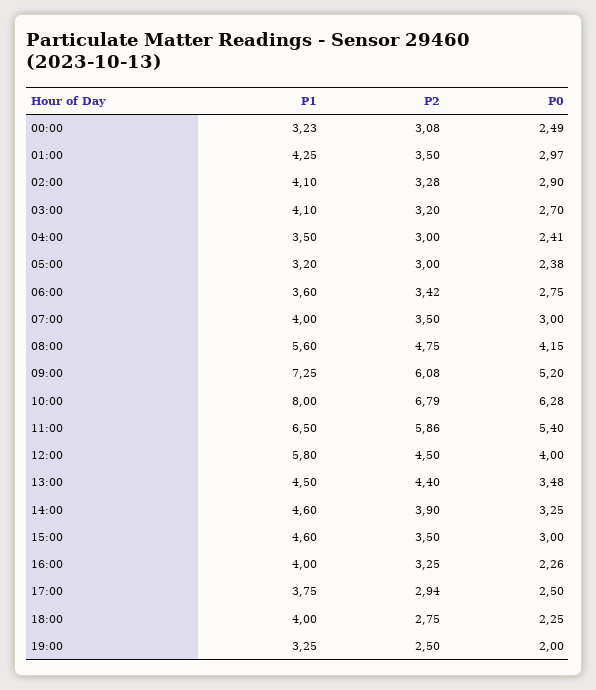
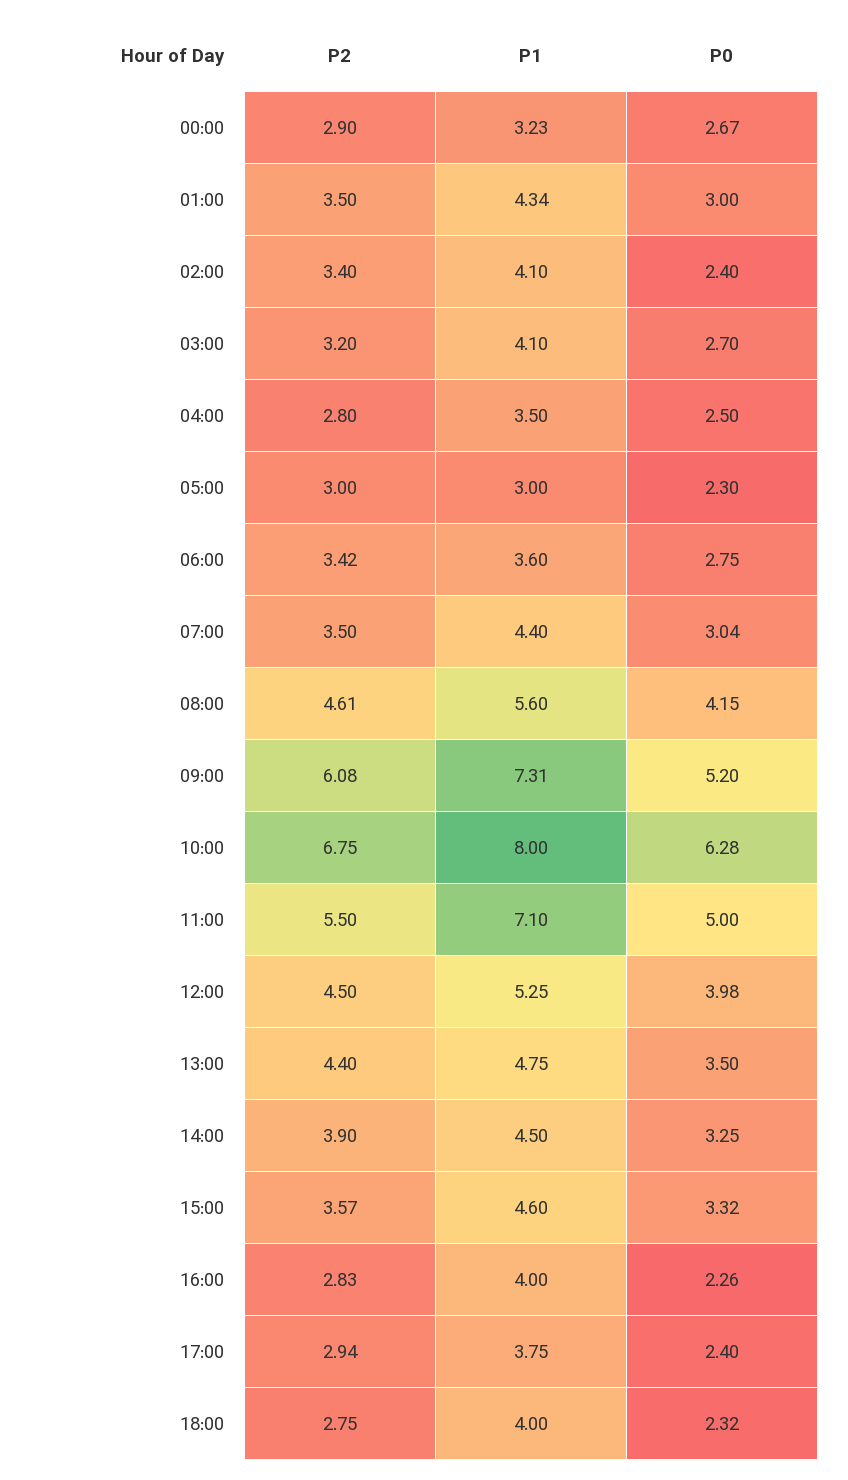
  {
    "P1": {
      "00:00": 3.23,
-     "01:00": 4.25,
+     "01:00": 4.34,
      "02:00": 4.1,
      "03:00": 4.1,
      "04:00": 3.5,
-     "05:00": 3.2,
+     "05:00": 3,
      "06:00": 3.6,
-     "07:00": 4,
+     "07:00": 4.4,
      "08:00": 5.6,
-     "09:00": 7.25,
+     "09:00": 7.31,
      "10:00": 8,
-     "11:00": 6.5,
+     "11:00": 7.1,
-     "12:00": 5.8,
+     "12:00": 5.25,
-     "13:00": 4.5,
+     "13:00": 4.75,
-     "14:00": 4.6,
+     "14:00": 4.5,
      "15:00": 4.6,
      "16:00": 4,
      "17:00": 3.75,
-     "18:00": 4,
+     "18:00": 4
-     "19:00": 3.25
    },
    "P2": {
-     "00:00": 3.08,
+     "00:00": 2.9,
      "01:00": 3.5,
-     "02:00": 3.28,
+     "02:00": 3.4,
      "03:00": 3.2,
-     "04:00": 3,
+     "04:00": 2.8,
      "05:00": 3,
      "06:00": 3.42,
      "07:00": 3.5,
-     "08:00": 4.75,
+     "08:00": 4.61,
      "09:00": 6.08,
-     "10:00": 6.79,
+     "10:00": 6.75,
-     "11:00": 5.86,
+     "11:00": 5.5,
      "12:00": 4.5,
      "13:00": 4.4,
      "14:00": 3.9,
-     "15:00": 3.5,
+     "15:00": 3.57,
-     "16:00": 3.25,
+     "16:00": 2.83,
      "17:00": 2.94,
-     "18:00": 2.75,
+     "18:00": 2.75
-     "19:00": 2.5
    },
    "P0": {
-     "00:00": 2.49,
+     "00:00": 2.67,
-     "01:00": 2.97,
+     "01:00": 3,
-     "02:00": 2.9,
+     "02:00": 2.4,
      "03:00": 2.7,
-     "04:00": 2.41,
+     "04:00": 2.5,
-     "05:00": 2.38,
+     "05:00": 2.3,
      "06:00": 2.75,
-     "07:00": 3,
+     "07:00": 3.04,
      "08:00": 4.15,
      "09:00": 5.2,
      "10:00": 6.28,
-     "11:00": 5.4,
+     "11:00": 5,
-     "12:00": 4,
+     "12:00": 3.98,
-     "13:00": 3.48,
+     "13:00": 3.5,
      "14:00": 3.25,
-     "15:00": 3,
+     "15:00": 3.32,
      "16:00": 2.26,
-     "17:00": 2.5,
+     "17:00": 2.4,
-     "18:00": 2.25,
+     "18:00": 2.32
-     "19:00": 2
    }
  }

